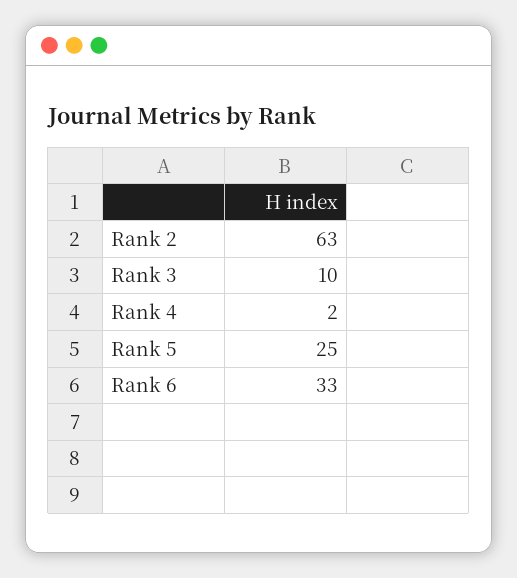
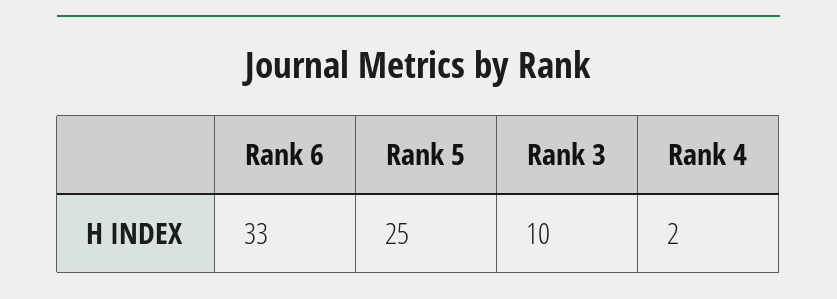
  {
-   "Rank 2": 63,
    "Rank 3": 10,
    "Rank 4": 2,
    "Rank 5": 25,
    "Rank 6": 33
  }

